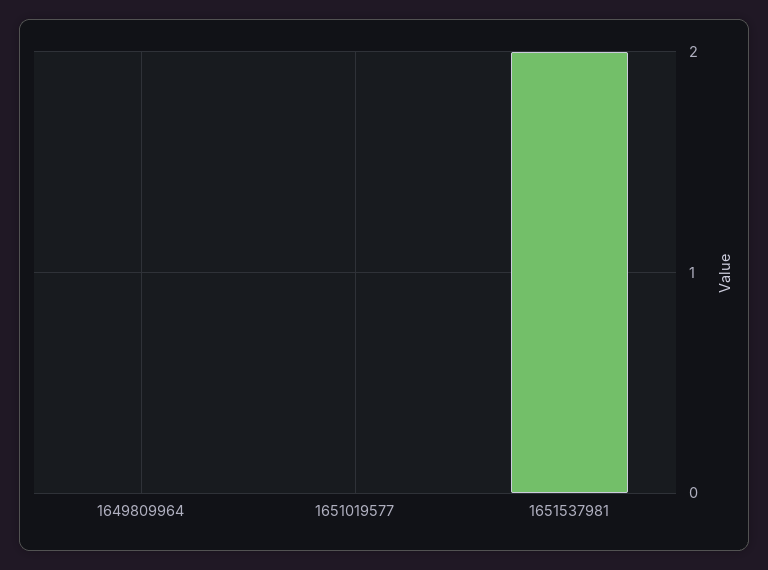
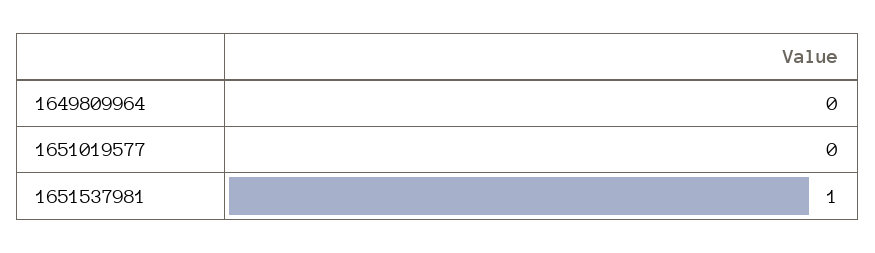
  {
    "1649809964": 0,
    "1651019577": 0,
-   "1651537981": 2
+   "1651537981": 1
  }

